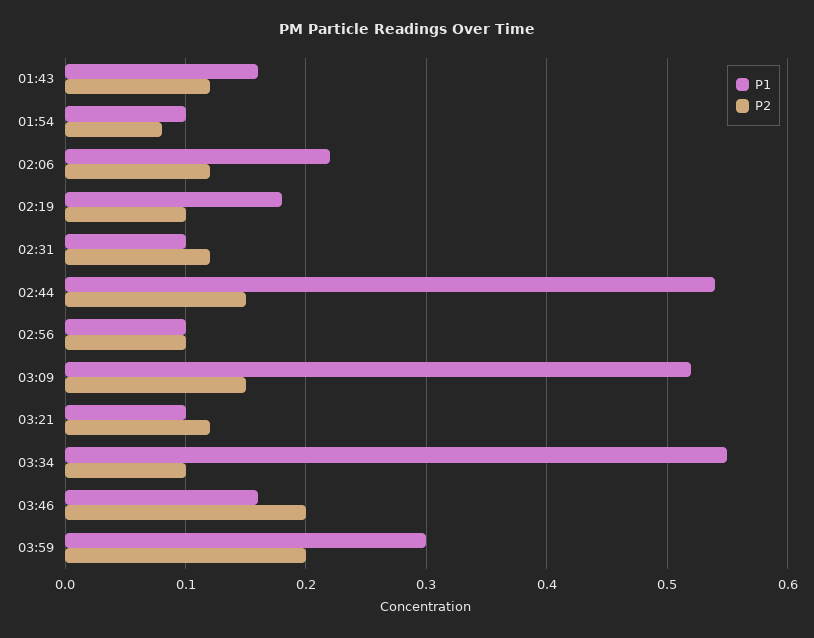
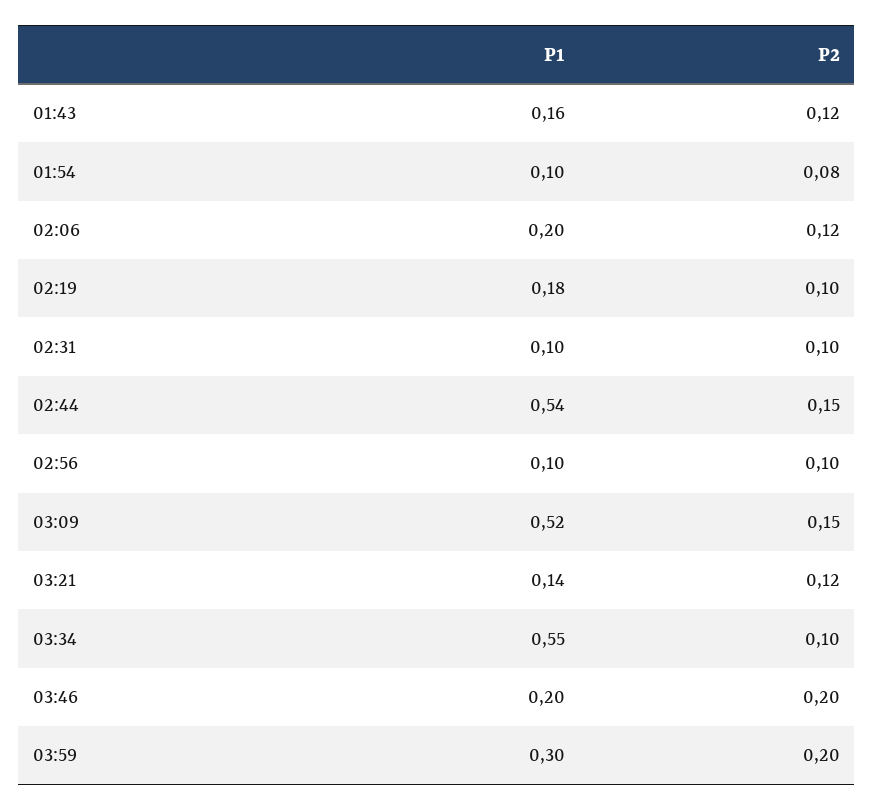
  {
    "P1": {
      "01:43": 0.16,
      "01:54": 0.1,
-     "02:06": 0.22,
+     "02:06": 0.2,
      "02:19": 0.18,
      "02:31": 0.1,
      "02:44": 0.54,
      "02:56": 0.1,
      "03:09": 0.52,
-     "03:21": 0.1,
+     "03:21": 0.14,
      "03:34": 0.55,
-     "03:46": 0.16,
+     "03:46": 0.2,
      "03:59": 0.3
    },
    "P2": {
      "01:43": 0.12,
      "01:54": 0.08,
      "02:06": 0.12,
      "02:19": 0.1,
-     "02:31": 0.12,
+     "02:31": 0.1,
      "02:44": 0.15,
      "02:56": 0.1,
      "03:09": 0.15,
      "03:21": 0.12,
      "03:34": 0.1,
      "03:46": 0.2,
      "03:59": 0.2
    }
  }

